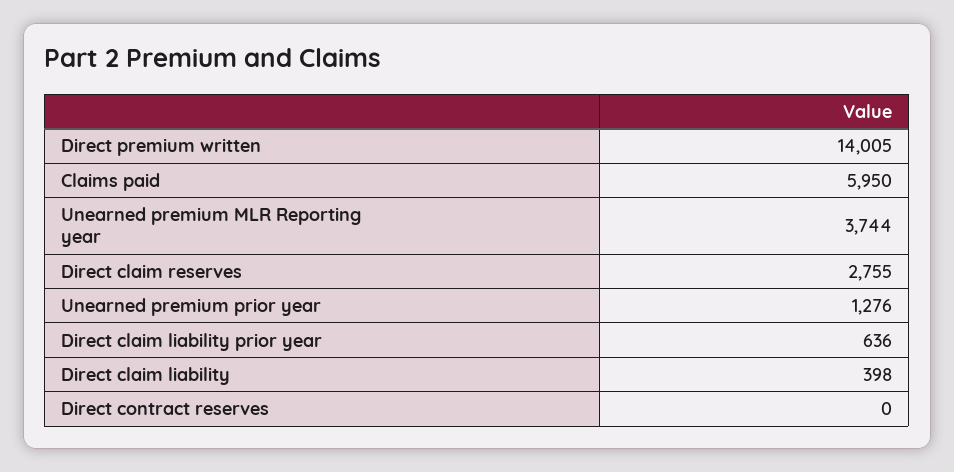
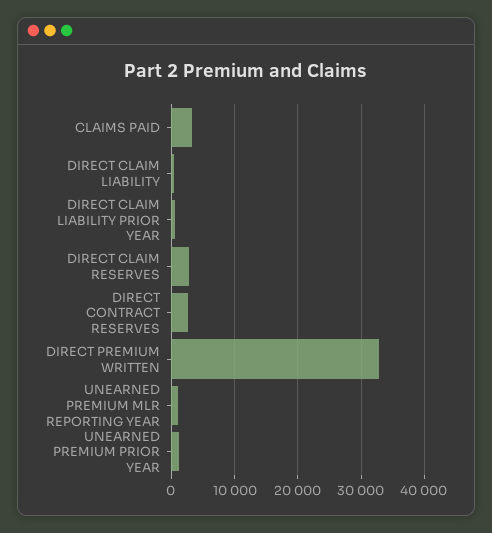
  {
-   "Direct premium written": 14005,
+   "Direct premium written": 33000,
-   "Claims paid": 5950,
+   "Claims paid": 3000,
-   "Unearned premium MLR Reporting year": 3744,
+   "Unearned premium MLR Reporting year": 1000,
    "Direct claim reserves": 2755,
    "Unearned premium prior year": 1276,
    "Direct claim liability prior year": 636,
    "Direct claim liability": 398,
-   "Direct contract reserves": 0
+   "Direct contract reserves": 3000
  }

